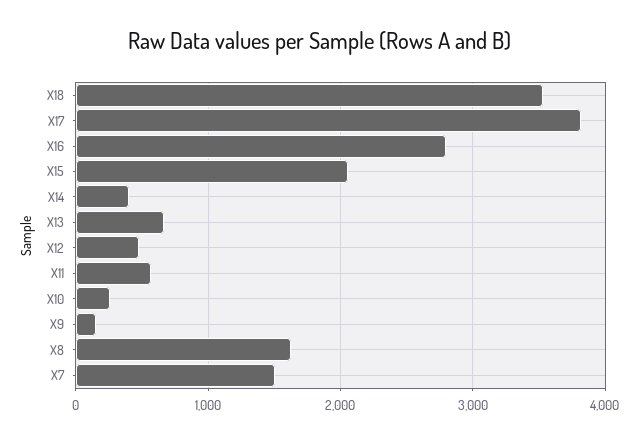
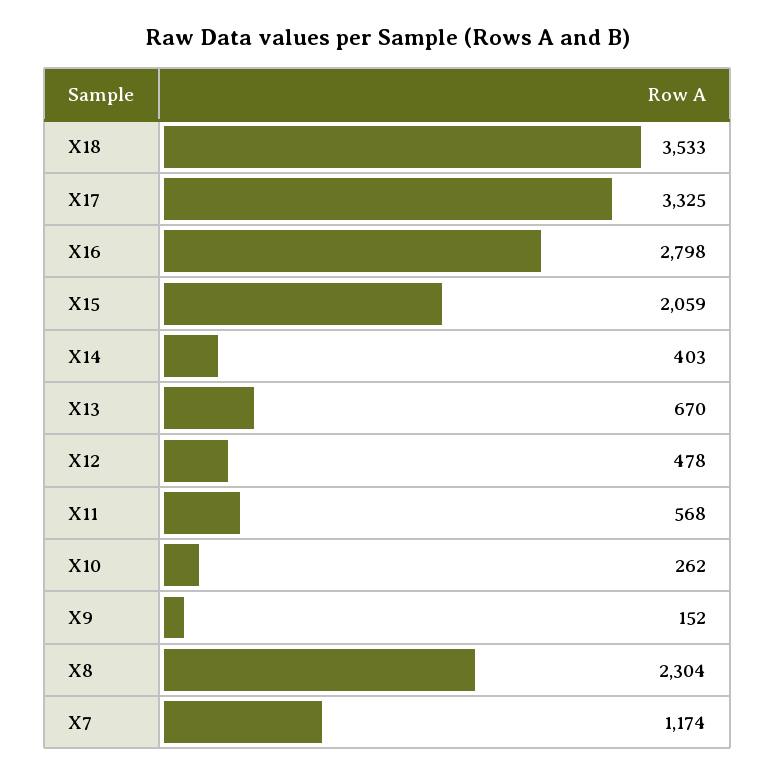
  {
    "X18": 3533,
-   "X17": 3800,
+   "X17": 3325,
    "X16": 2798,
    "X15": 2059,
    "X14": 403,
    "X13": 670,
    "X12": 478,
    "X11": 568,
    "X10": 262,
    "X9": 152,
-   "X8": 1600,
+   "X8": 2304,
-   "X7": 1500
+   "X7": 1174
  }

